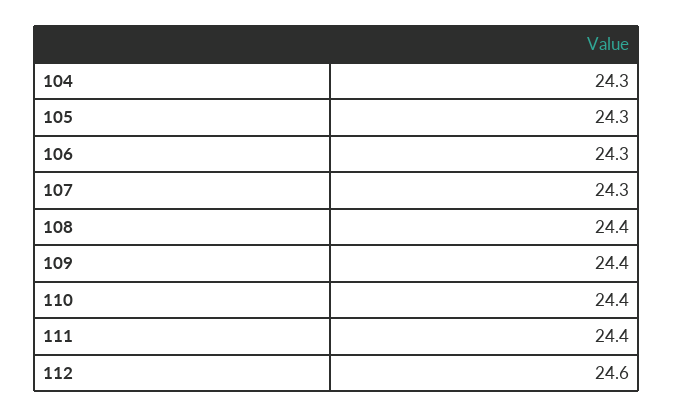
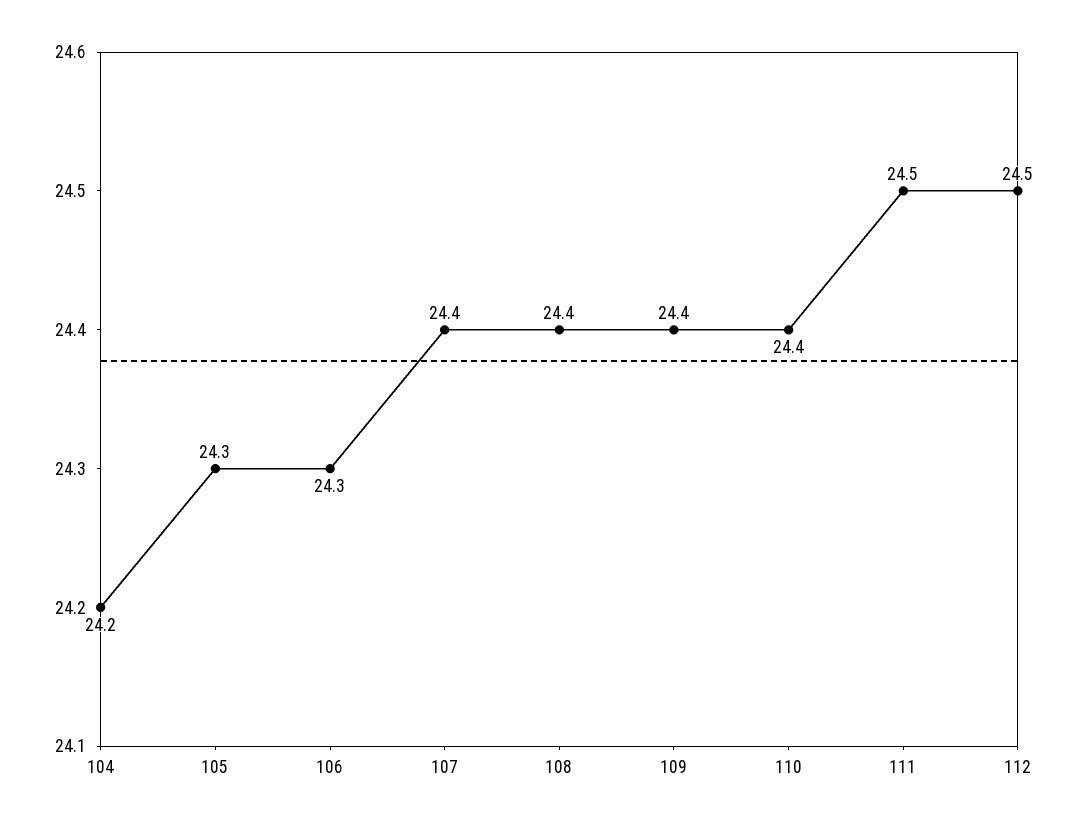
  {
-   "104": 24.3,
+   "104": 24.2,
    "105": 24.3,
    "106": 24.3,
-   "107": 24.3,
+   "107": 24.4,
    "108": 24.4,
    "109": 24.4,
    "110": 24.4,
-   "111": 24.4,
+   "111": 24.5,
-   "112": 24.6
+   "112": 24.5
  }

